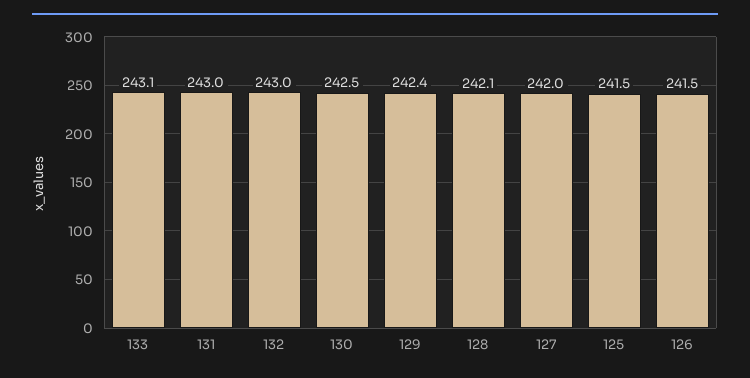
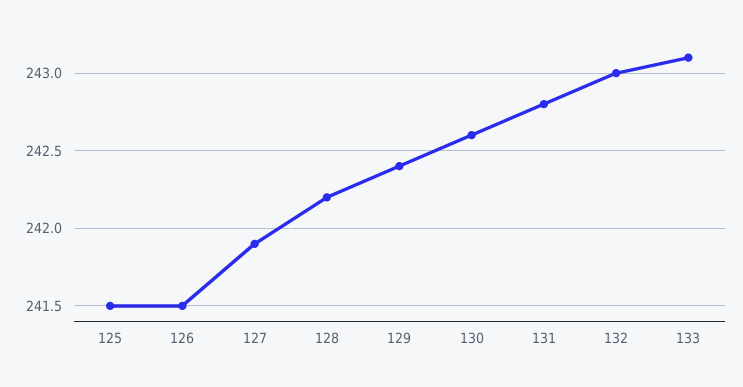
  {
    "133": 243.1,
-   "131": 243,
+   "131": 242.8,
    "132": 243,
-   "130": 242.5,
+   "130": 242.6,
    "129": 242.4,
-   "128": 242.1,
+   "128": 242.2,
-   "127": 242,
+   "127": 241.9,
    "125": 241.5,
    "126": 241.5
  }

